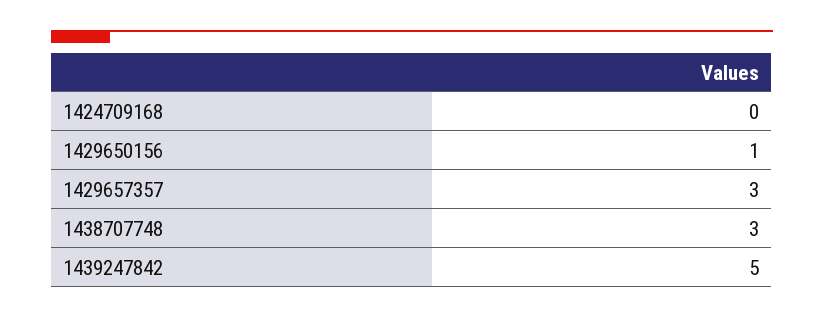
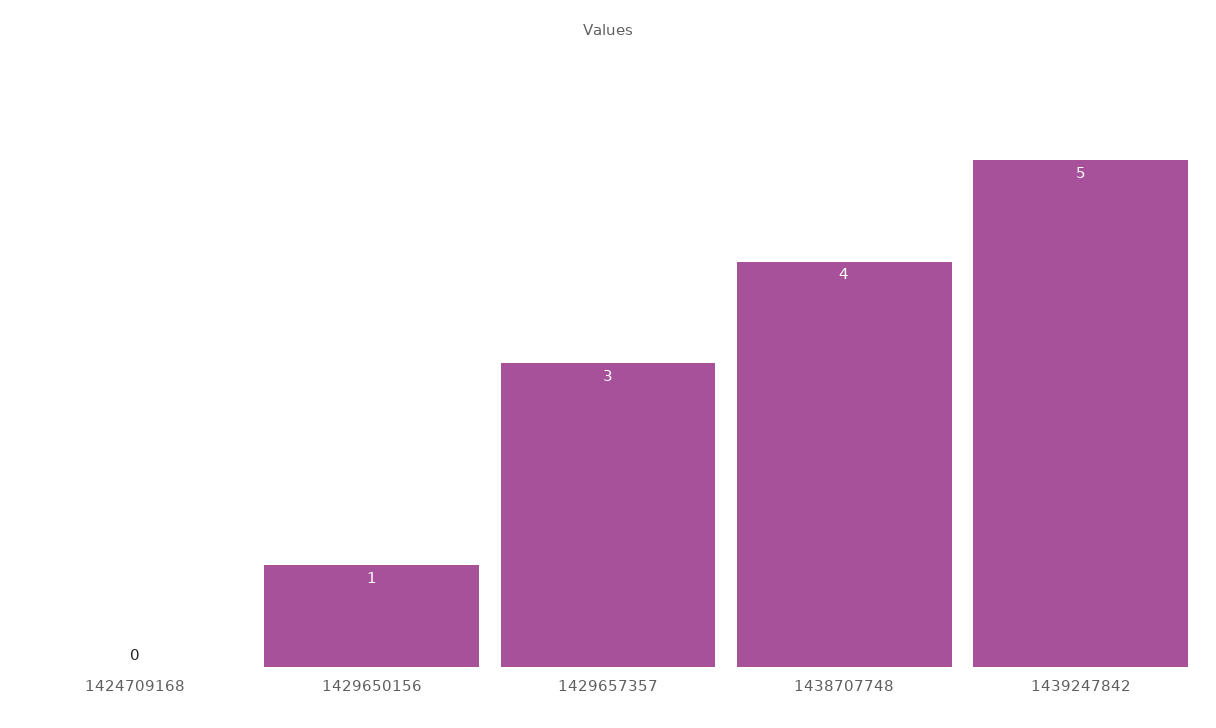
  {
    "1424709168": 0,
    "1429650156": 1,
    "1429657357": 3,
-   "1438707748": 3,
+   "1438707748": 4,
    "1439247842": 5
  }

